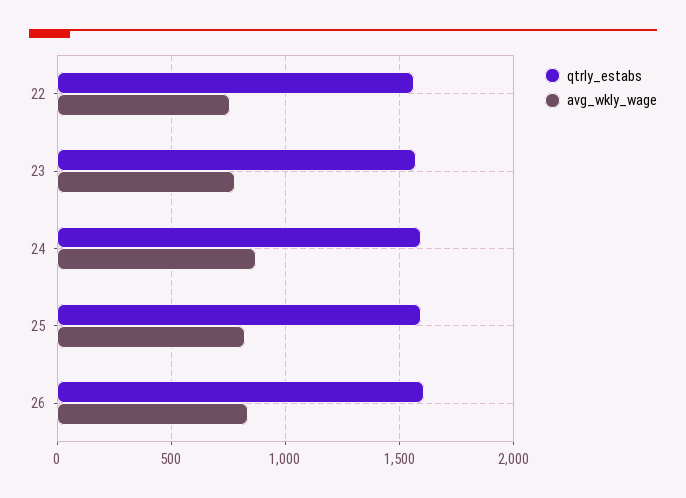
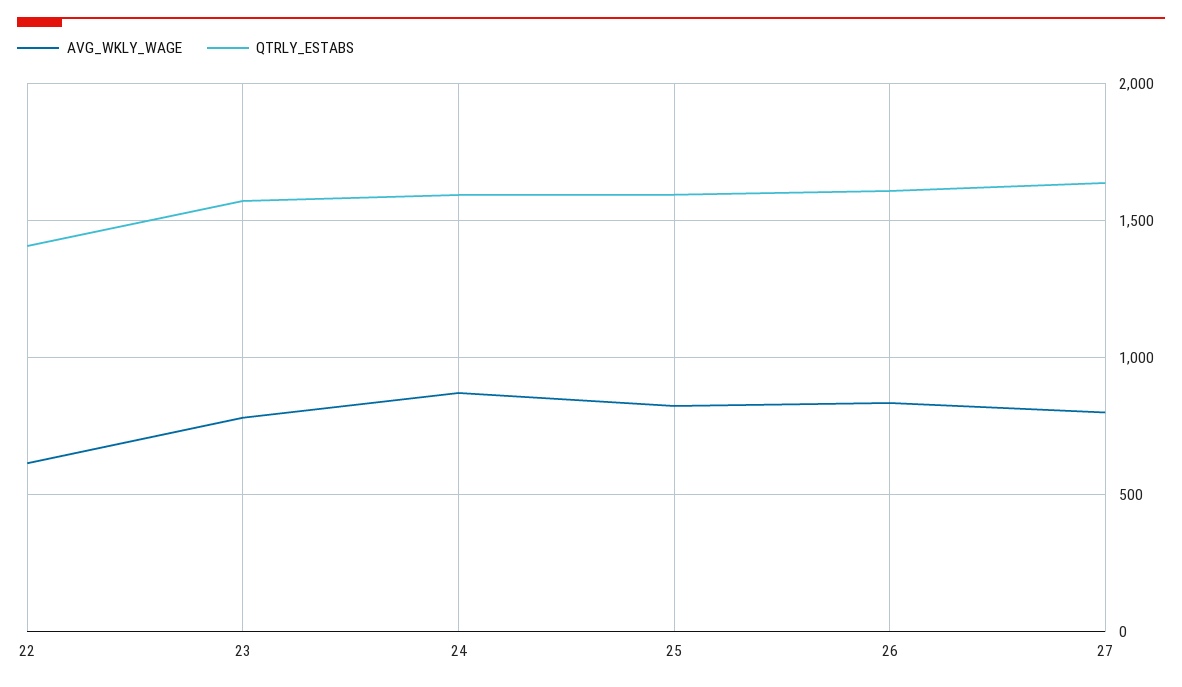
  {
    "qtrly_estabs": {
-     "22": 1550,
+     "22": 1400,
      "23": 1550,
      "24": 1600,
      "25": 1600,
-     "26": 1600
+     "26": 1600,
+     "27": 1650
    },
    "avg_wkly_wage": {
-     "22": 750,
+     "22": 600,
      "23": 800,
      "24": 850,
      "25": 800,
-     "26": 850
+     "26": 850,
+     "27": 800
    }
  }

